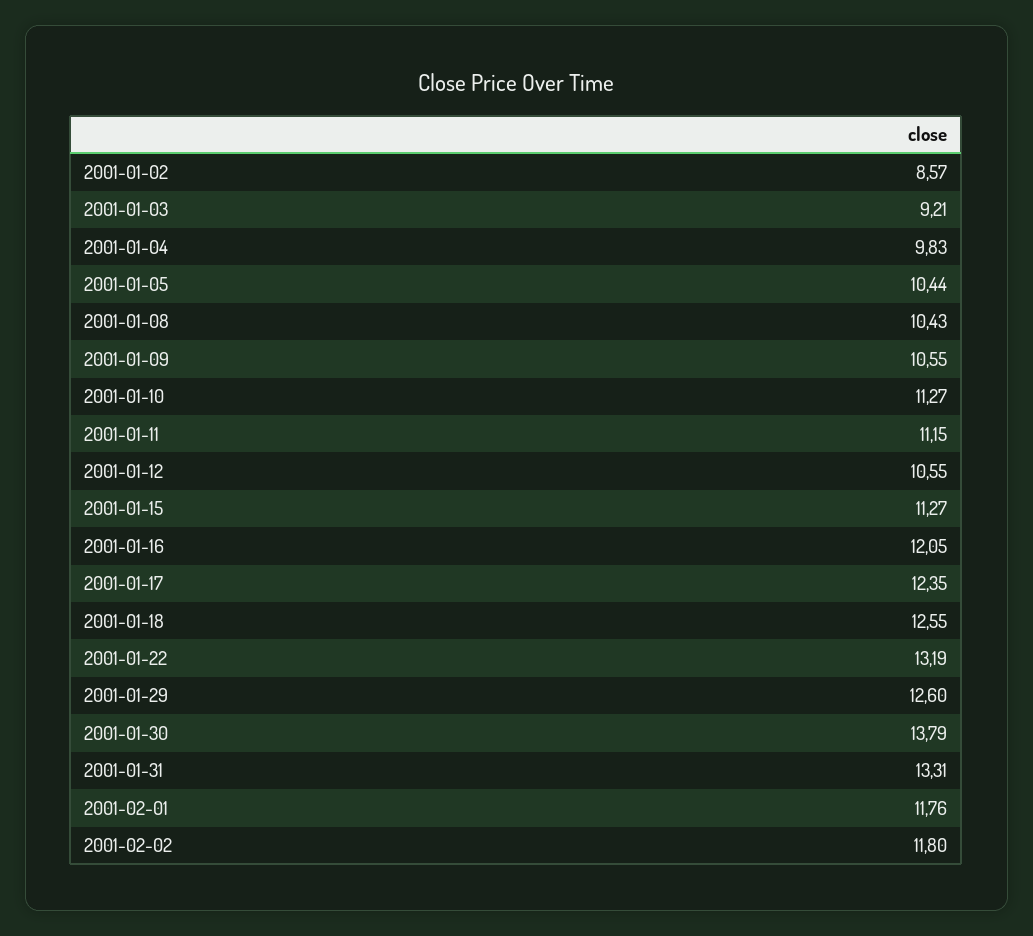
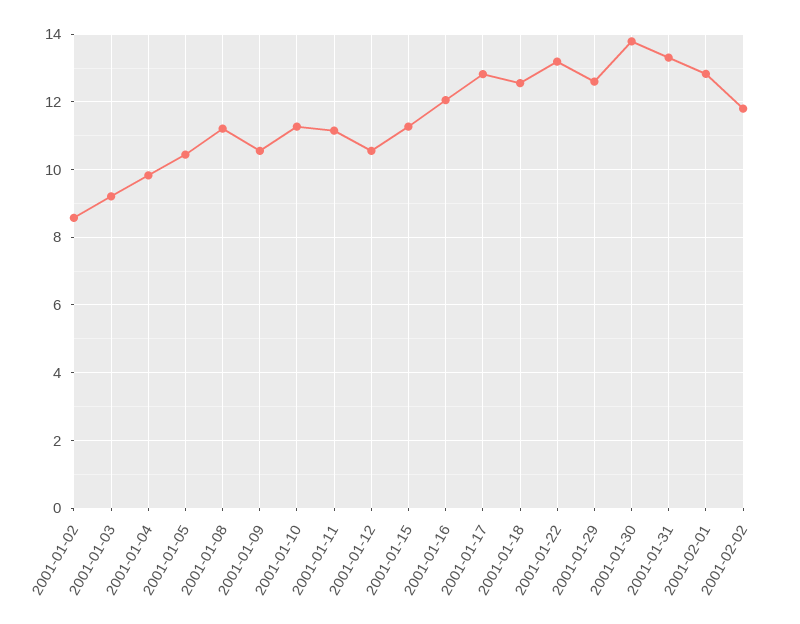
  {
    "2001-01-02": 8.57,
    "2001-01-03": 9.21,
    "2001-01-04": 9.83,
    "2001-01-05": 10.44,
-   "2001-01-08": 10.43,
+   "2001-01-08": 11.2,
    "2001-01-09": 10.55,
    "2001-01-10": 11.27,
    "2001-01-11": 11.15,
    "2001-01-12": 10.55,
    "2001-01-15": 11.27,
    "2001-01-16": 12.05,
-   "2001-01-17": 12.35,
+   "2001-01-17": 12.8,
    "2001-01-18": 12.55,
    "2001-01-22": 13.19,
    "2001-01-29": 12.6,
    "2001-01-30": 13.79,
    "2001-01-31": 13.31,
-   "2001-02-01": 11.76,
+   "2001-02-01": 12.8,
    "2001-02-02": 11.8
  }

